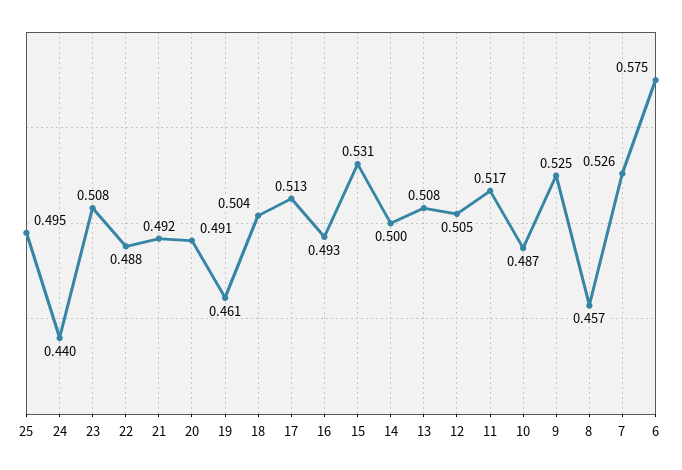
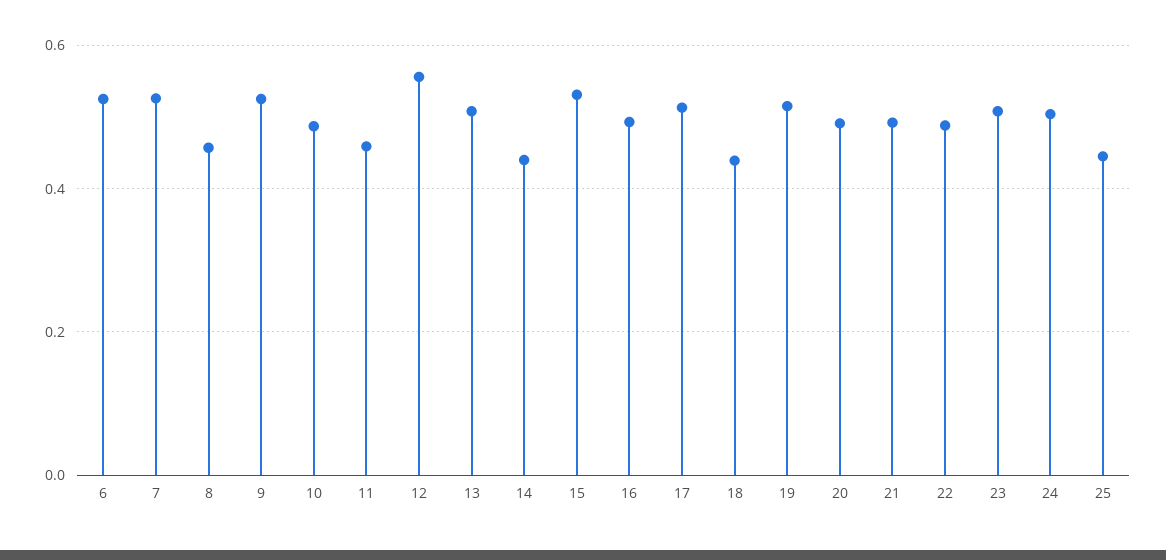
  {
-   "25": 0.495,
+   "25": 0.44,
-   "24": 0.44,
+   "24": 0.5,
    "23": 0.508,
    "22": 0.488,
    "21": 0.492,
    "20": 0.491,
-   "19": 0.461,
+   "19": 0.52,
-   "18": 0.504,
+   "18": 0.44,
    "17": 0.513,
    "16": 0.493,
    "15": 0.531,
-   "14": 0.5,
+   "14": 0.44,
    "13": 0.508,
-   "12": 0.505,
+   "12": 0.56,
-   "11": 0.517,
+   "11": 0.46,
    "10": 0.487,
    "9": 0.525,
    "8": 0.457,
    "7": 0.526,
-   "6": 0.575
+   "6": 0.52
  }

